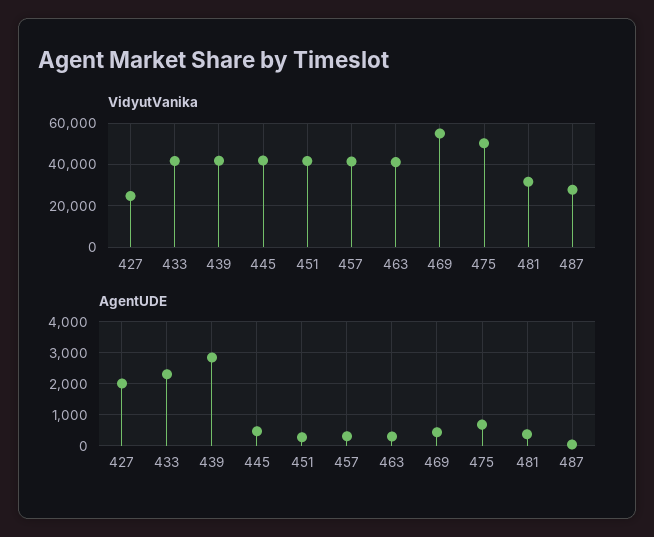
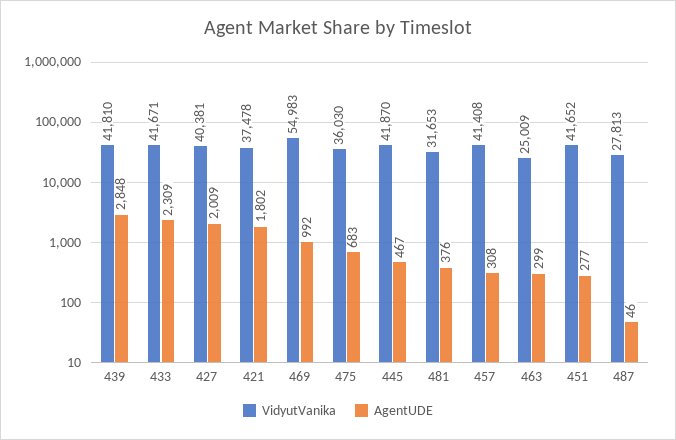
  {
    "VidyutVanika": {
-     "427": 25000,
+     "427": 40381,
      "433": 41671,
      "439": 41810,
      "445": 41870,
      "451": 41652,
      "457": 41408,
-     "463": 40000,
+     "463": 25009,
      "469": 54983,
-     "475": 50000,
+     "475": 36030,
      "481": 31653,
-     "487": 27813
+     "487": 27813,
+     "421": 37478
    },
    "AgentUDE": {
      "427": 2009,
      "433": 2309,
      "439": 2848,
      "445": 467,
      "451": 277,
      "457": 308,
      "463": 299,
-     "469": 400,
+     "469": 992,
      "475": 683,
      "481": 376,
-     "487": 46
+     "487": 46,
+     "421": 1802
    }
  }

